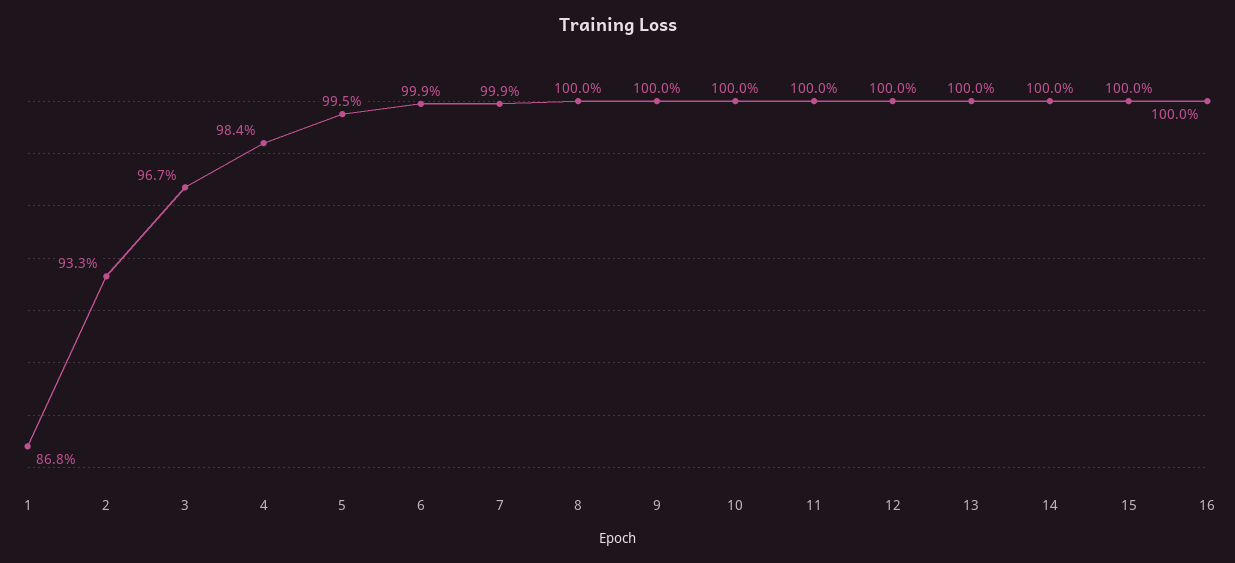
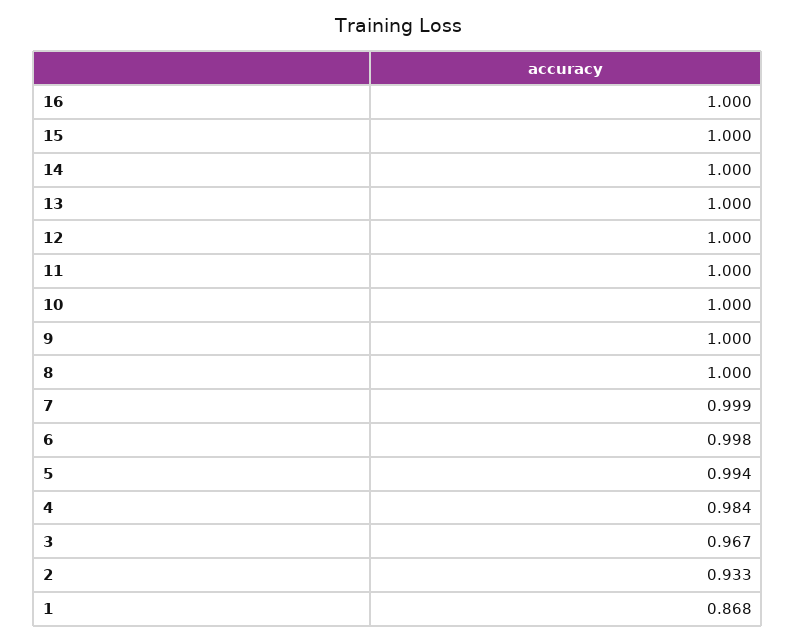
  {
    "1": 0.868,
    "2": 0.933,
    "3": 0.967,
    "4": 0.984,
-   "5": 0.995,
+   "5": 0.994,
-   "6": 0.999,
+   "6": 0.998,
    "7": 0.999,
    "8": 1,
    "9": 1,
    "10": 1,
    "11": 1,
    "12": 1,
    "13": 1,
    "14": 1,
    "15": 1,
    "16": 1
  }

